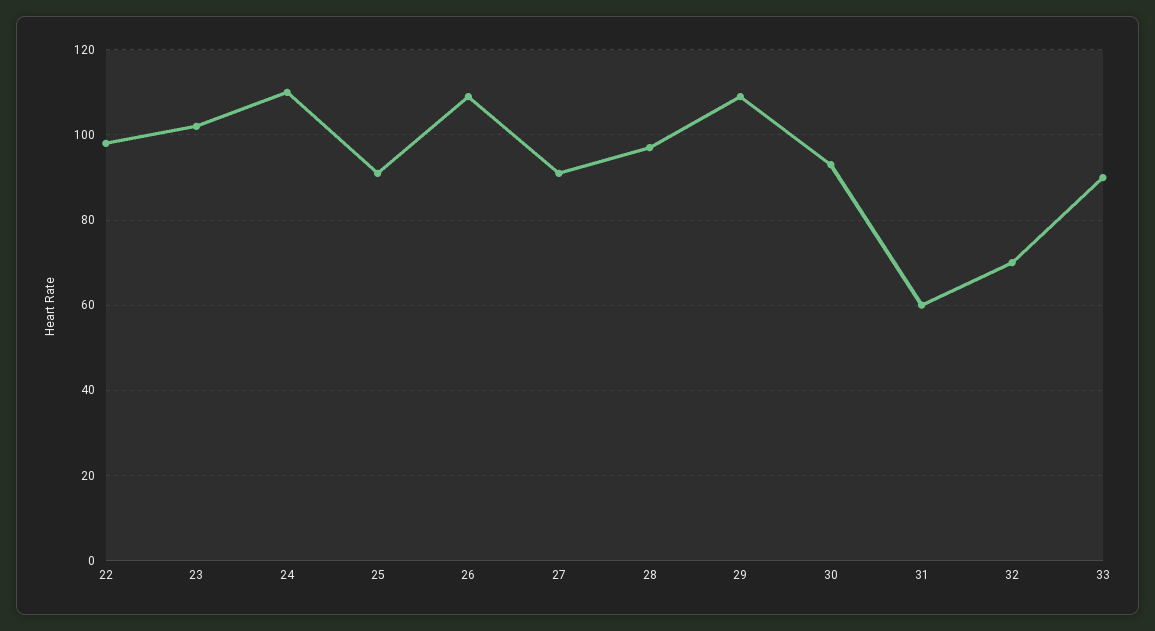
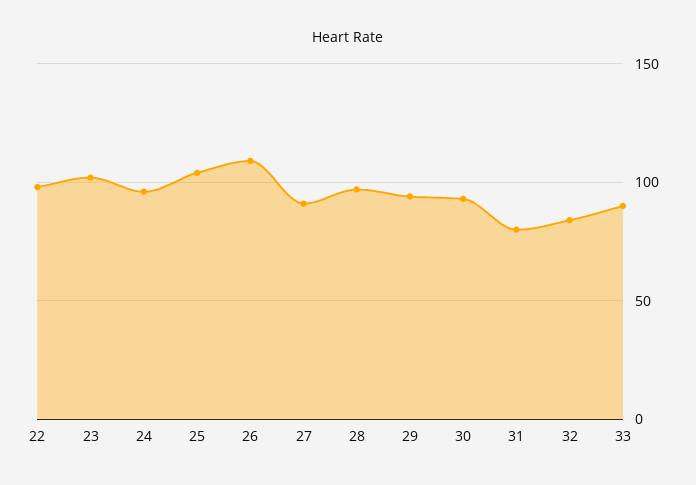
  {
    "22": 100,
    "23": 100,
-   "24": 110,
+   "24": 95,
-   "25": 90,
+   "25": 105,
    "26": 110,
    "27": 90,
    "28": 95,
-   "29": 110,
+   "29": 95,
    "30": 95,
-   "31": 60,
+   "31": 80,
-   "32": 70,
+   "32": 85,
    "33": 90
  }

